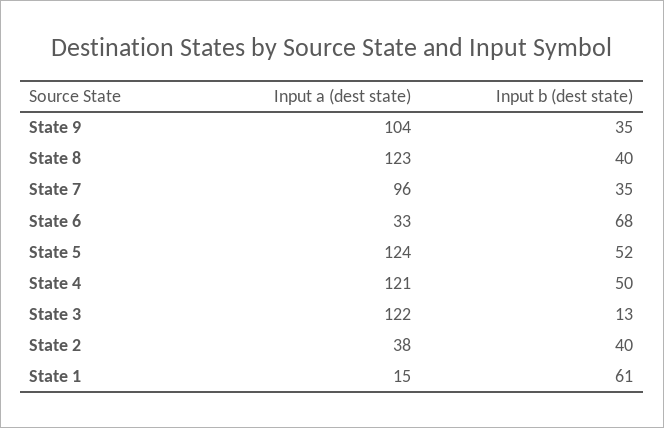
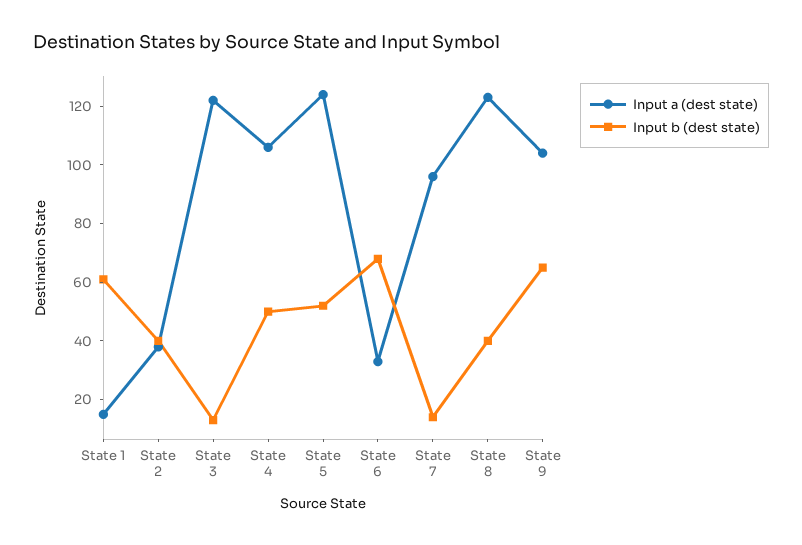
  {
    "Input a (dest state)": {
      "State 9": 104,
      "State 8": 123,
      "State 7": 96,
      "State 6": 33,
      "State 5": 124,
-     "State 4": 121,
+     "State 4": 105,
      "State 3": 122,
      "State 2": 38,
      "State 1": 15
    },
    "Input b (dest state)": {
-     "State 9": 35,
+     "State 9": 65,
      "State 8": 40,
-     "State 7": 35,
+     "State 7": 15,
      "State 6": 68,
      "State 5": 52,
      "State 4": 50,
      "State 3": 13,
      "State 2": 40,
      "State 1": 61
    }
  }

